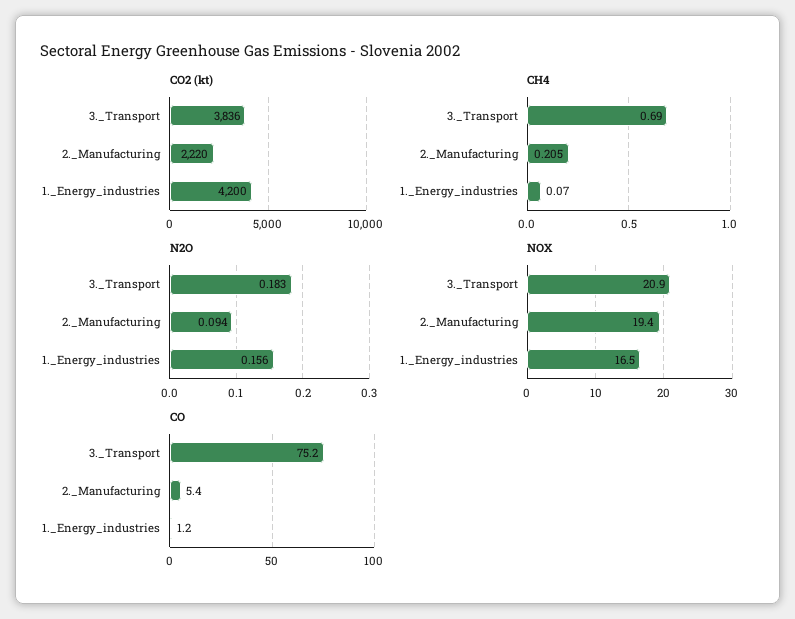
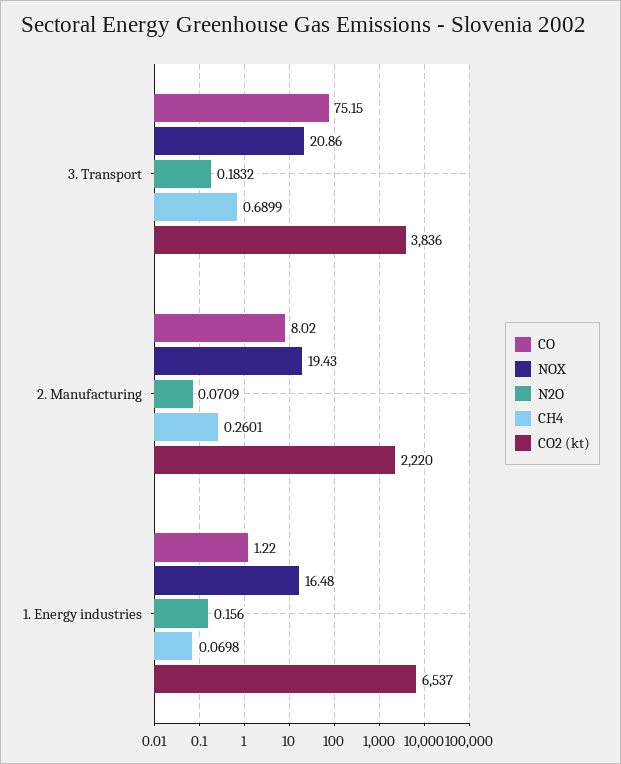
  {
    "CO2 (kt)": {
      "3._Transport": 3836,
      "2._Manufacturing": 2220,
-     "1._Energy_industries": 4200
+     "1._Energy_industries": 6537
    },
    "CH4": {
      "3._Transport": 0.6899,
-     "2._Manufacturing": 0.205,
+     "2._Manufacturing": 0.2601,
      "1._Energy_industries": 0.0698
    },
    "N2O": {
      "3._Transport": 0.1832,
-     "2._Manufacturing": 0.094,
+     "2._Manufacturing": 0.0709,
      "1._Energy_industries": 0.156
    },
    "NOX": {
      "3._Transport": 20.86,
      "2._Manufacturing": 19.43,
      "1._Energy_industries": 16.48
    },
    "CO": {
      "3._Transport": 75.15,
-     "2._Manufacturing": 5.4,
+     "2._Manufacturing": 8.02,
      "1._Energy_industries": 1.22
    }
  }

